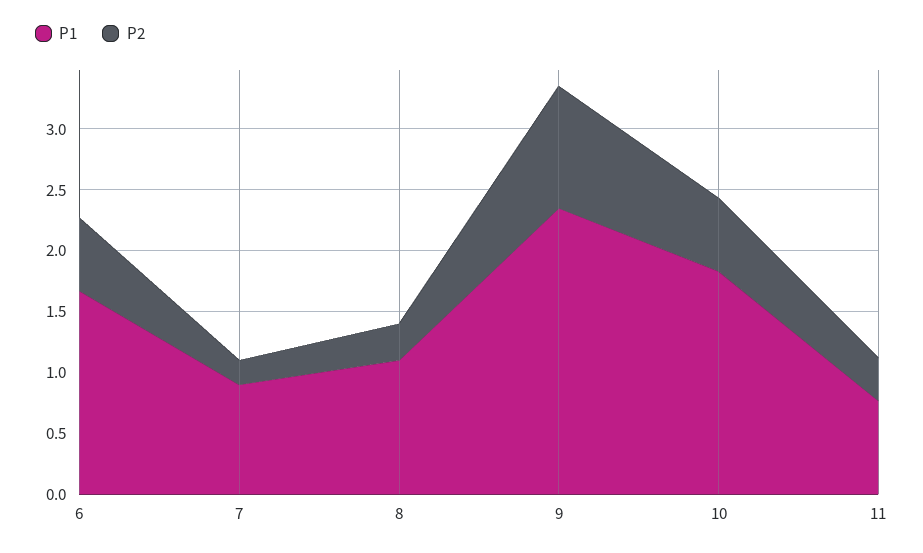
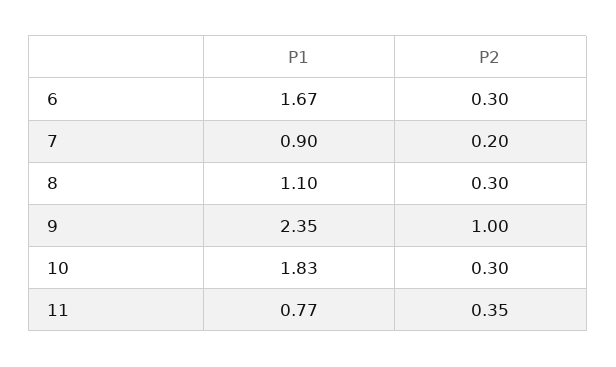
  {
    "P1": {
      "6": 1.67,
      "7": 0.9,
      "8": 1.1,
      "9": 2.35,
      "10": 1.83,
      "11": 0.77
    },
    "P2": {
-     "6": 0.6,
+     "6": 0.3,
      "7": 0.2,
      "8": 0.3,
      "9": 1,
-     "10": 0.6,
+     "10": 0.3,
      "11": 0.35
    }
  }

